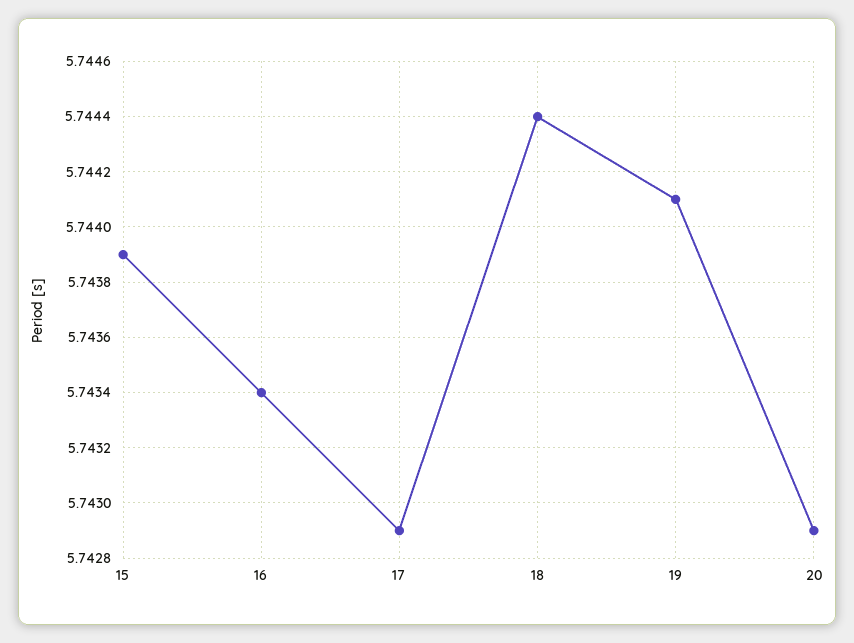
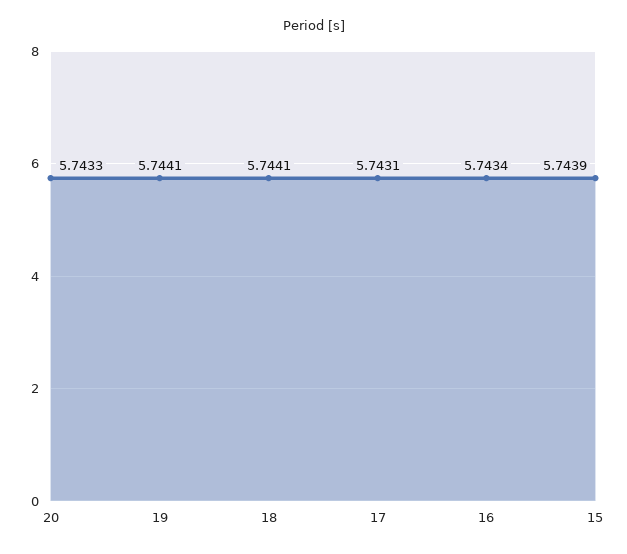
  {
    "15": 5.7439,
    "16": 5.7434,
-   "17": 5.7429,
+   "17": 5.7431,
-   "18": 5.7444,
+   "18": 5.7441,
    "19": 5.7441,
-   "20": 5.7429
+   "20": 5.7433
  }

